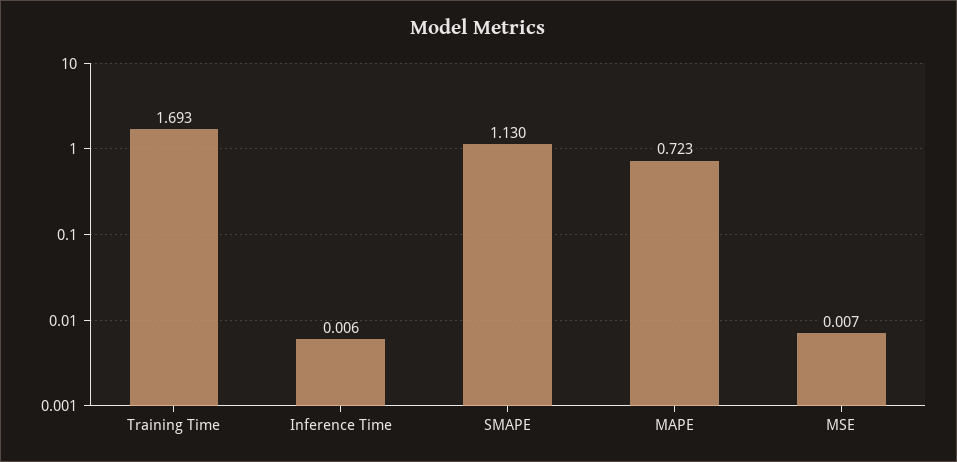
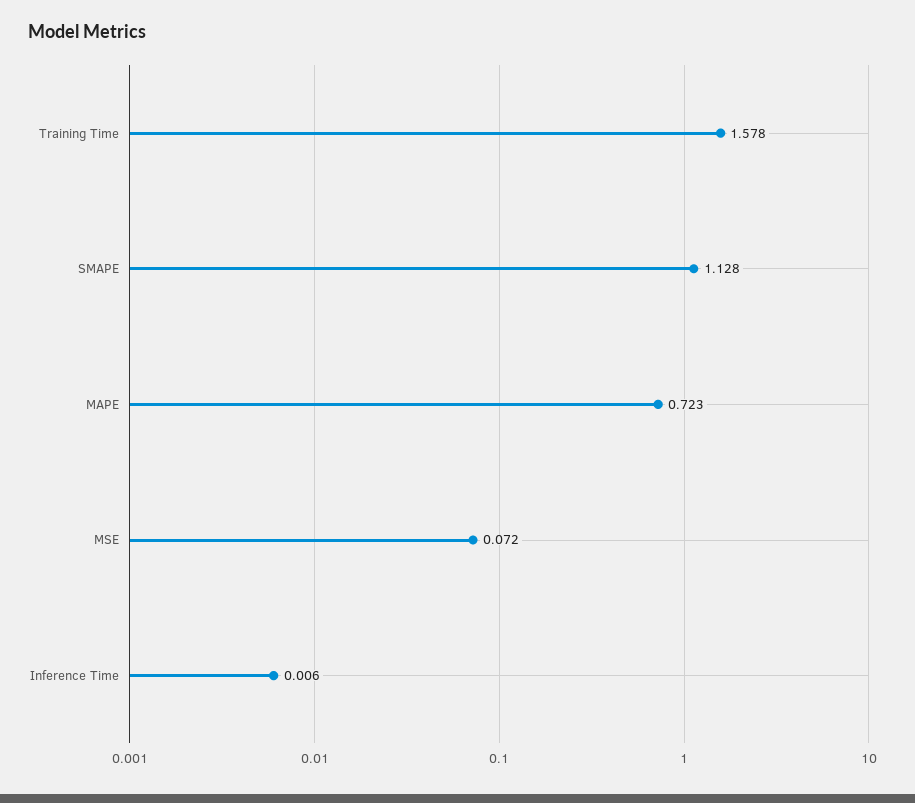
  {
-   "Training Time": 1.693,
+   "Training Time": 1.578,
    "Inference Time": 0.006,
-   "SMAPE": 1.13,
+   "SMAPE": 1.128,
    "MAPE": 0.723,
-   "MSE": 0.007
+   "MSE": 0.072
  }

